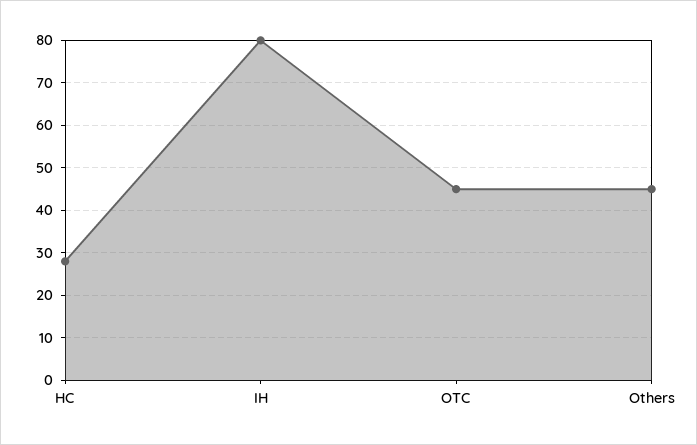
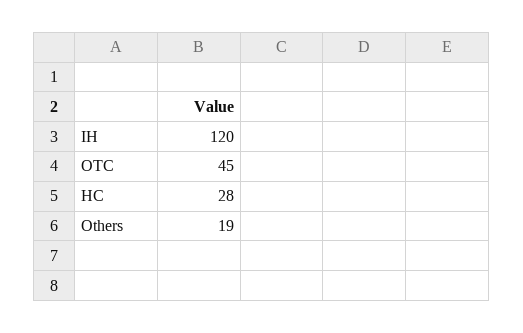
  {
    "HC": 28,
-   "IH": 80,
+   "IH": 120,
    "OTC": 45,
-   "Others": 45
+   "Others": 19
  }

